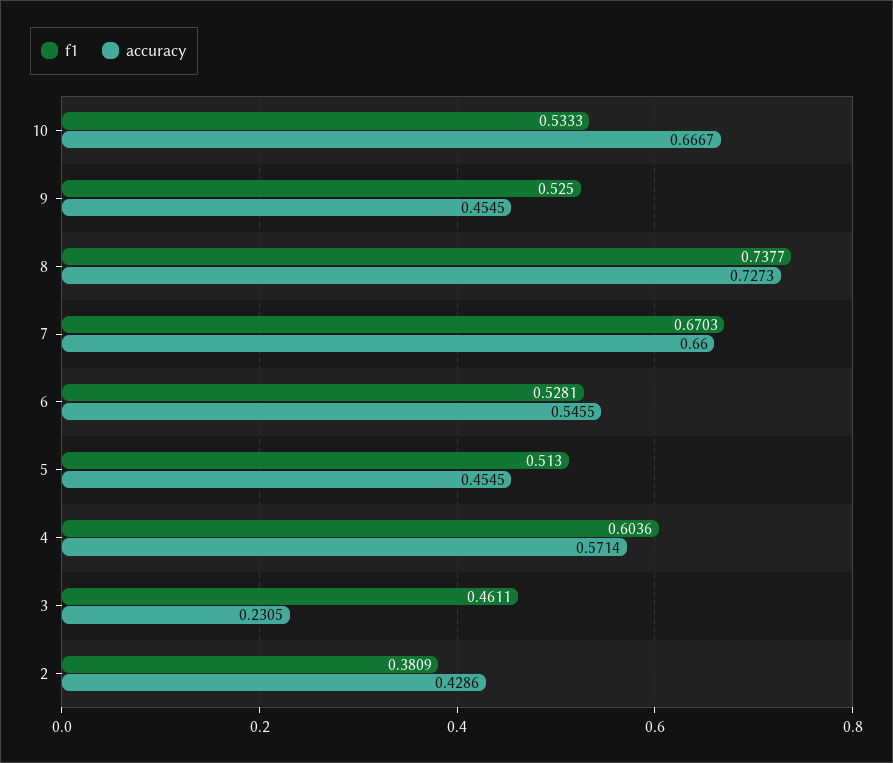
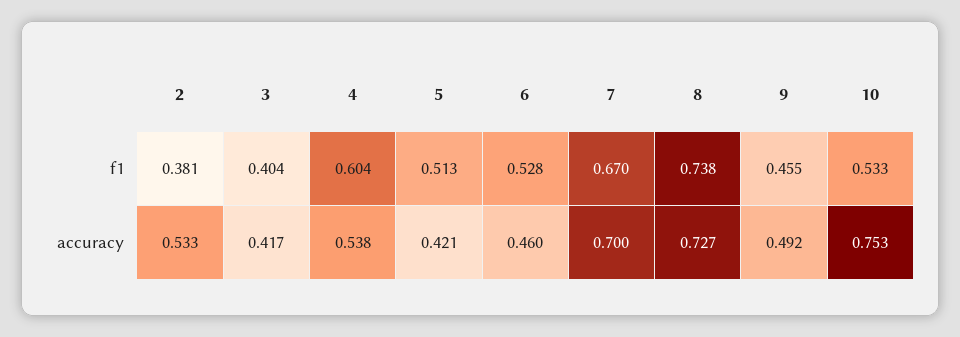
  {
    "f1": {
      "10": 0.5333,
-     "9": 0.525,
+     "9": 0.455,
      "8": 0.7377,
      "7": 0.6703,
      "6": 0.5281,
      "5": 0.513,
      "4": 0.6036,
-     "3": 0.4611,
+     "3": 0.404,
      "2": 0.3809
    },
    "accuracy": {
-     "10": 0.6667,
+     "10": 0.753,
-     "9": 0.4545,
+     "9": 0.492,
      "8": 0.7273,
-     "7": 0.66,
+     "7": 0.7,
-     "6": 0.5455,
+     "6": 0.46,
-     "5": 0.4545,
+     "5": 0.421,
-     "4": 0.5714,
+     "4": 0.538,
-     "3": 0.2305,
+     "3": 0.417,
-     "2": 0.4286
+     "2": 0.533
    }
  }

